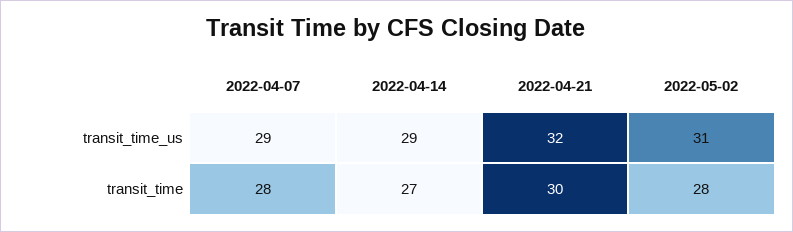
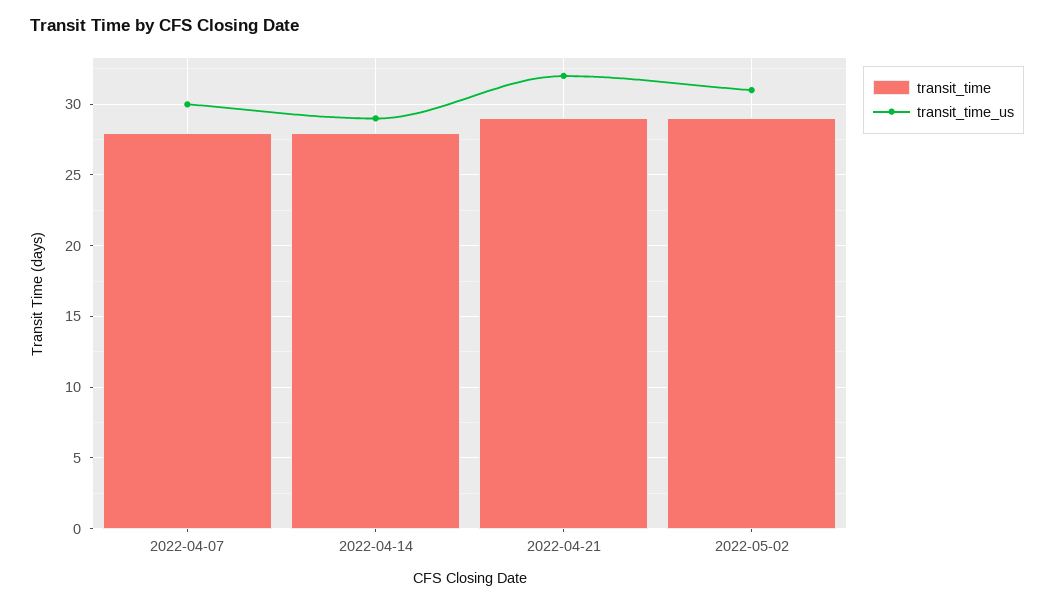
  {
    "transit_time_us": {
-     "2022-04-07": 29,
+     "2022-04-07": 30,
      "2022-04-14": 29,
      "2022-04-21": 32,
      "2022-05-02": 31
    },
    "transit_time": {
      "2022-04-07": 28,
-     "2022-04-14": 27,
+     "2022-04-14": 28,
-     "2022-04-21": 30,
+     "2022-04-21": 29,
-     "2022-05-02": 28
+     "2022-05-02": 29
    }
  }

